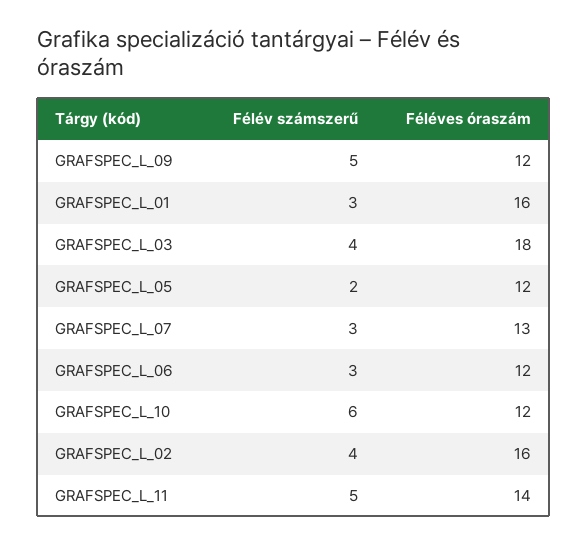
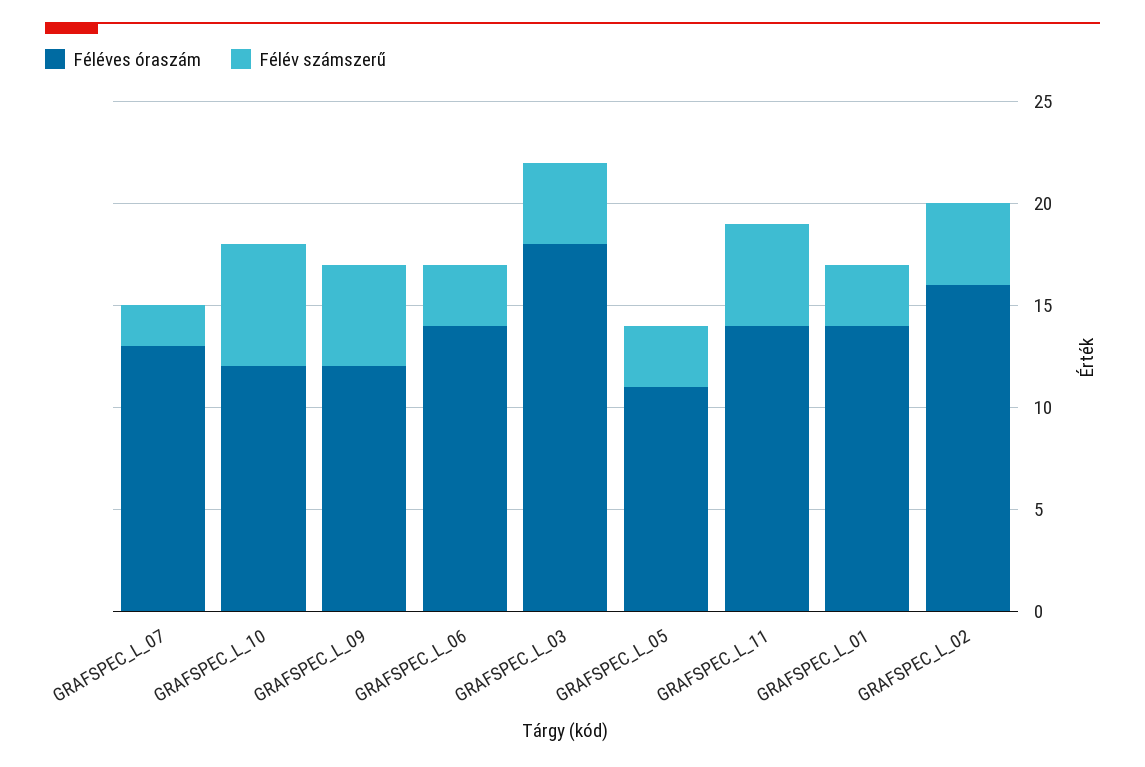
  {
    "Félév számszerű": {
      "GRAFSPEC_L_09": 5,
      "GRAFSPEC_L_01": 3,
      "GRAFSPEC_L_03": 4,
-     "GRAFSPEC_L_05": 2,
+     "GRAFSPEC_L_05": 3,
-     "GRAFSPEC_L_07": 3,
+     "GRAFSPEC_L_07": 2,
      "GRAFSPEC_L_06": 3,
      "GRAFSPEC_L_10": 6,
      "GRAFSPEC_L_02": 4,
      "GRAFSPEC_L_11": 5
    },
    "Féléves óraszám": {
      "GRAFSPEC_L_09": 12,
-     "GRAFSPEC_L_01": 16,
+     "GRAFSPEC_L_01": 14,
      "GRAFSPEC_L_03": 18,
-     "GRAFSPEC_L_05": 12,
+     "GRAFSPEC_L_05": 11,
      "GRAFSPEC_L_07": 13,
-     "GRAFSPEC_L_06": 12,
+     "GRAFSPEC_L_06": 14,
      "GRAFSPEC_L_10": 12,
      "GRAFSPEC_L_02": 16,
      "GRAFSPEC_L_11": 14
    }
  }

